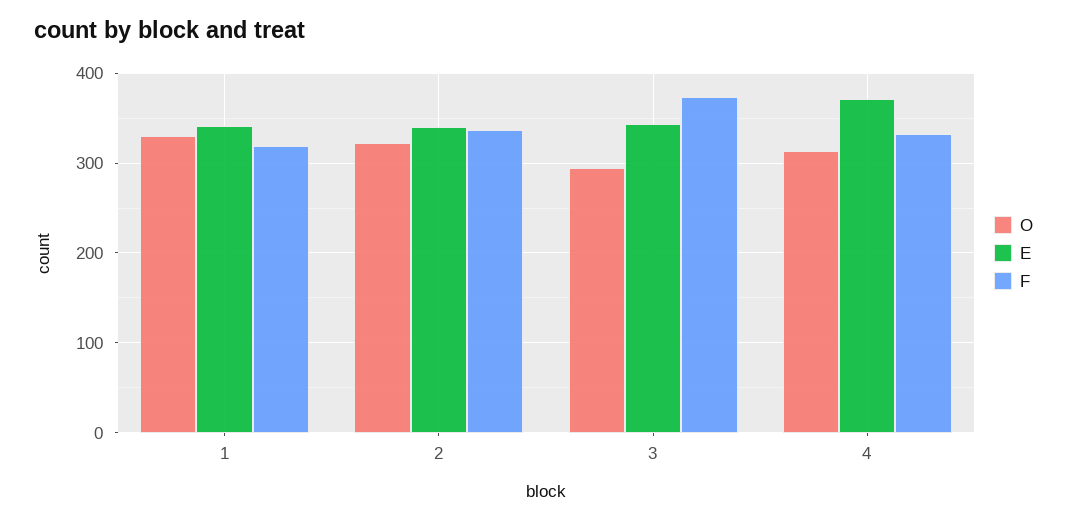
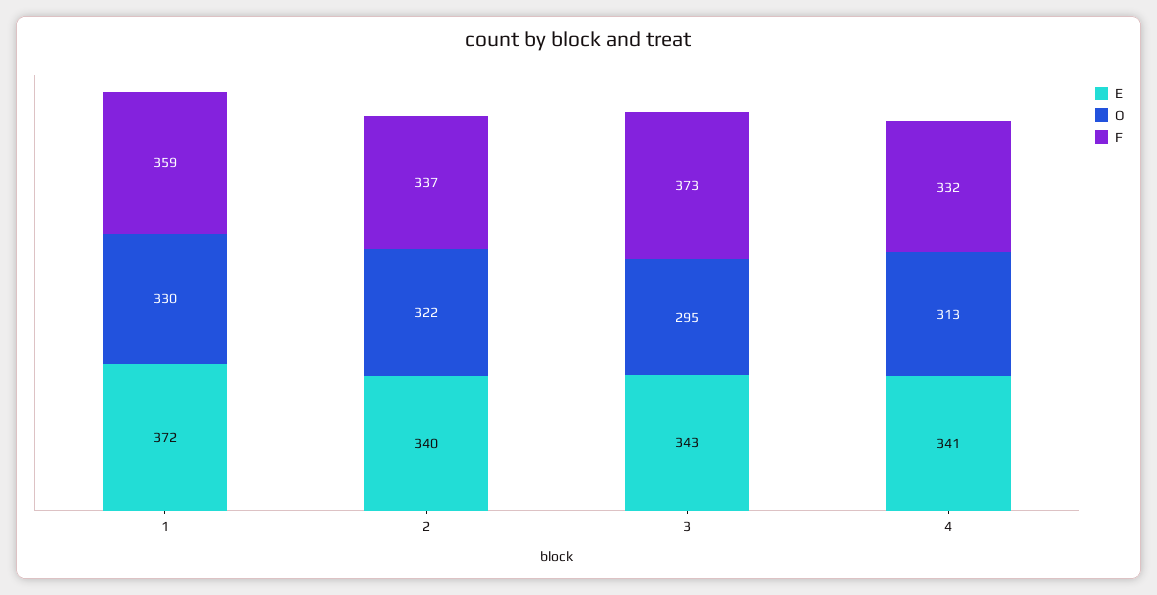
  {
    "O": {
      "1": 330,
      "2": 322,
      "3": 295,
      "4": 313
    },
    "E": {
-     "1": 340,
+     "1": 372,
      "2": 340,
      "3": 343,
-     "4": 370
+     "4": 341
    },
    "F": {
-     "1": 320,
+     "1": 359,
      "2": 337,
      "3": 373,
      "4": 332
    }
  }

